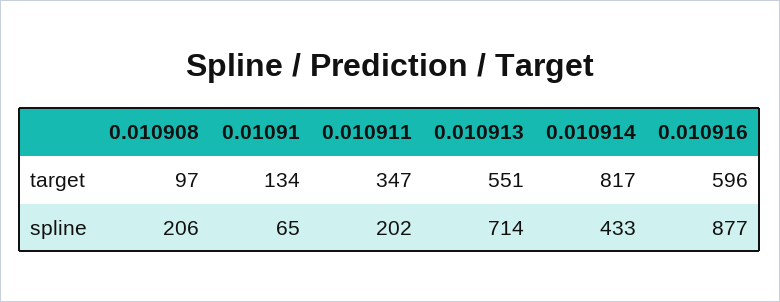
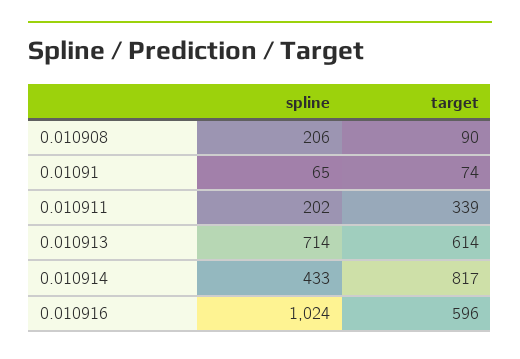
  {
    "0.010908": {
-     "target": 97,
+     "target": 90,
      "spline": 206
    },
    "0.01091": {
-     "target": 134,
+     "target": 74,
      "spline": 65
    },
    "0.010911": {
-     "target": 347,
+     "target": 339,
      "spline": 202
    },
    "0.010913": {
-     "target": 551,
+     "target": 614,
      "spline": 714
    },
    "0.010914": {
      "target": 817,
      "spline": 433
    },
    "0.010916": {
      "target": 596,
-     "spline": 877
+     "spline": 1024
    }
  }

